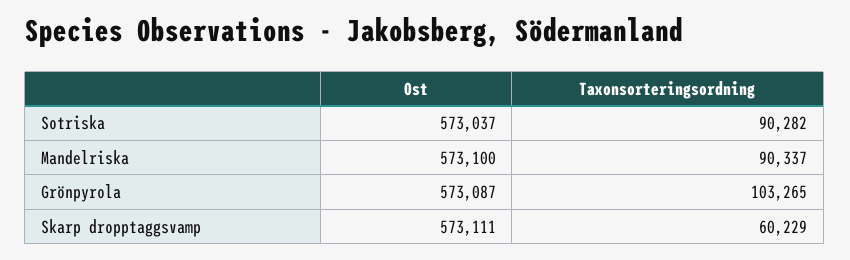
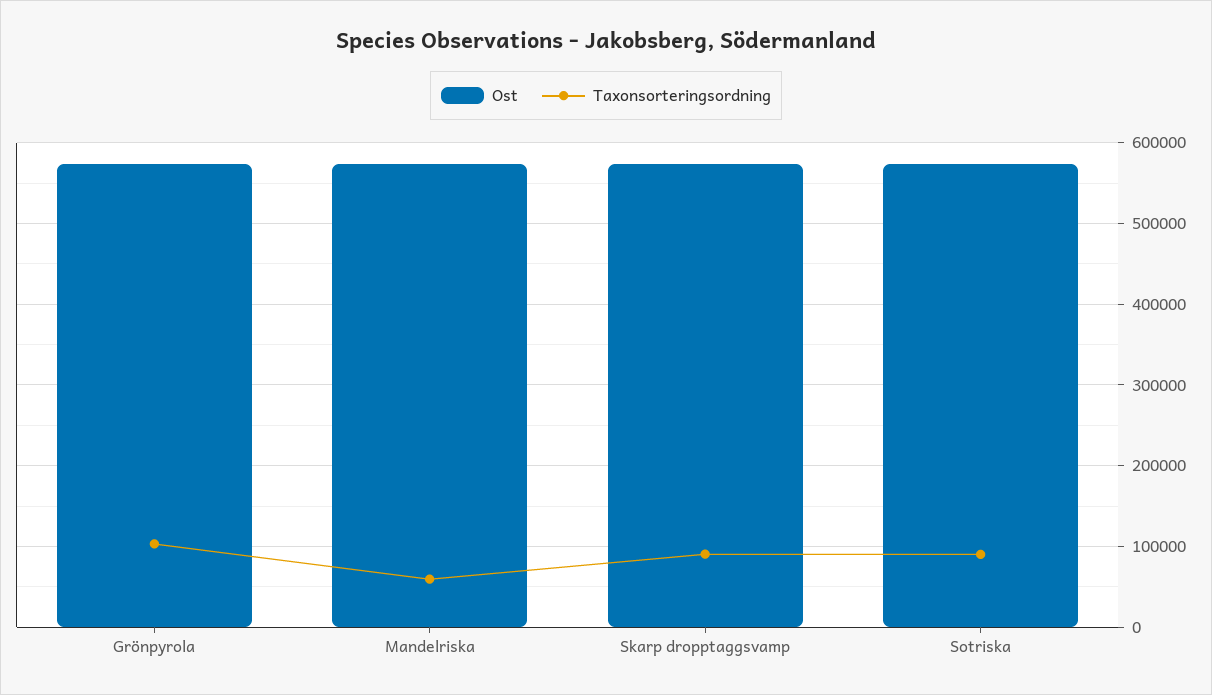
  {
    "Ost": {
      "Sotriska": 573037,
      "Mandelriska": 573100,
      "Grönpyrola": 573087,
      "Skarp dropptaggsvamp": 573111
    },
    "Taxonsorteringsordning": {
      "Sotriska": 90282,
-     "Mandelriska": 90337,
+     "Mandelriska": 60000,
      "Grönpyrola": 103265,
-     "Skarp dropptaggsvamp": 60229
+     "Skarp dropptaggsvamp": 90000
    }
  }

